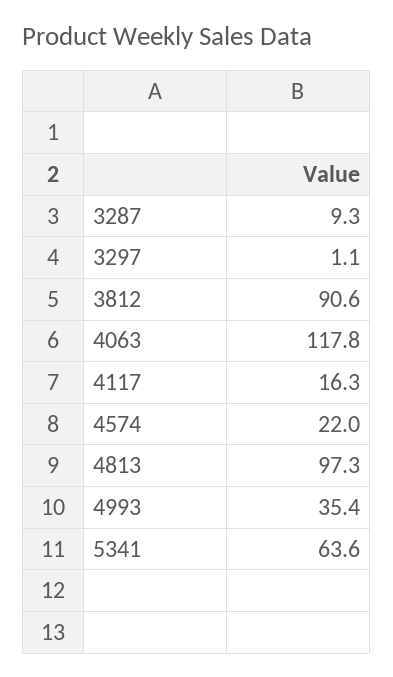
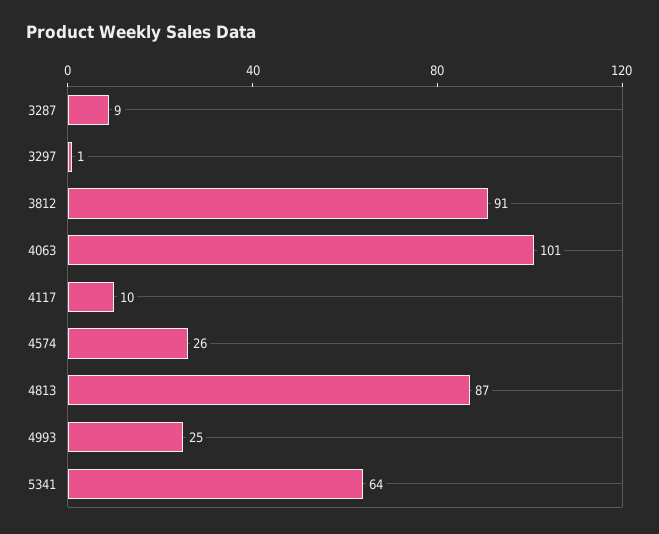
  {
    "3287": 9.3,
    "3297": 1.1,
    "3812": 90.6,
-   "4063": 117.8,
+   "4063": 101,
-   "4117": 16.3,
+   "4117": 10,
-   "4574": 22,
+   "4574": 26,
-   "4813": 97.3,
+   "4813": 87,
-   "4993": 35.4,
+   "4993": 25,
    "5341": 63.6
  }

